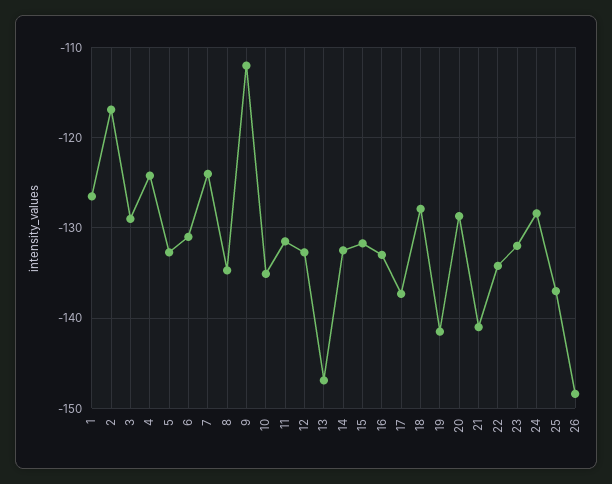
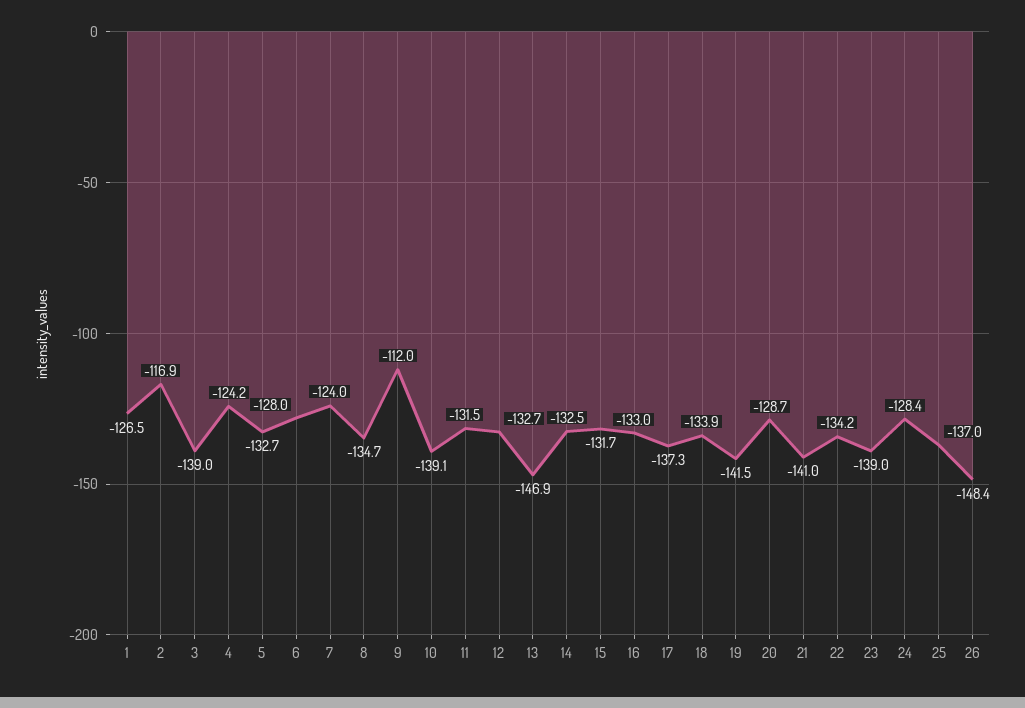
  {
    "1": -126.5,
    "2": -116.9,
-   "3": -129,
+   "3": -139,
    "4": -124.2,
    "5": -132.7,
-   "6": -131,
+   "6": -128,
    "7": -124,
    "8": -134.7,
    "9": -112,
-   "10": -135,
+   "10": -139.1,
    "11": -131.5,
    "12": -132.7,
    "13": -146.9,
    "14": -132.5,
    "15": -131.7,
    "16": -133,
    "17": -137.3,
-   "18": -128,
+   "18": -133.9,
    "19": -141.5,
    "20": -128.7,
    "21": -141,
    "22": -134.2,
-   "23": -132,
+   "23": -139,
    "24": -128.4,
    "25": -137,
    "26": -148.4
  }

